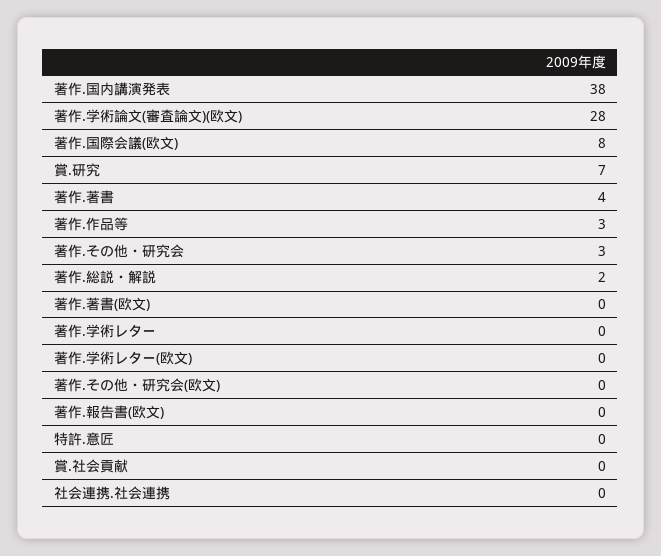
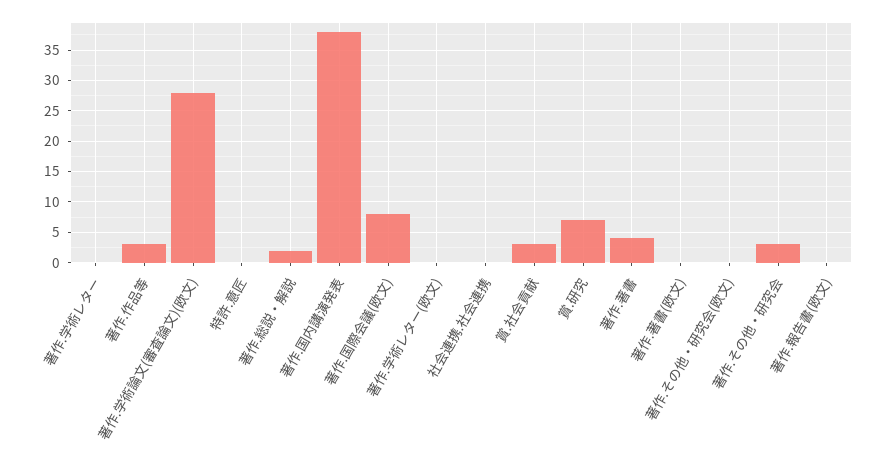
  {
    "著作.国内講演発表": 38,
    "著作.学術論文(審査論文)(欧文)": 28,
    "著作.国際会議(欧文)": 8,
    "賞.研究": 7,
    "著作.著書": 4,
    "著作.作品等": 3,
    "著作.その他・研究会": 3,
    "著作.総説・解説": 2,
    "著作.著書(欧文)": 0,
    "著作.学術レター": 0,
    "著作.学術レター(欧文)": 0,
    "著作.その他・研究会(欧文)": 0,
    "著作.報告書(欧文)": 0,
    "特許.意匠": 0,
-   "賞.社会貢献": 0,
+   "賞.社会貢献": 3,
    "社会連携.社会連携": 0
  }

